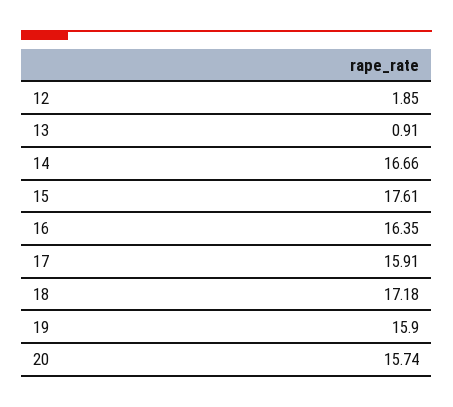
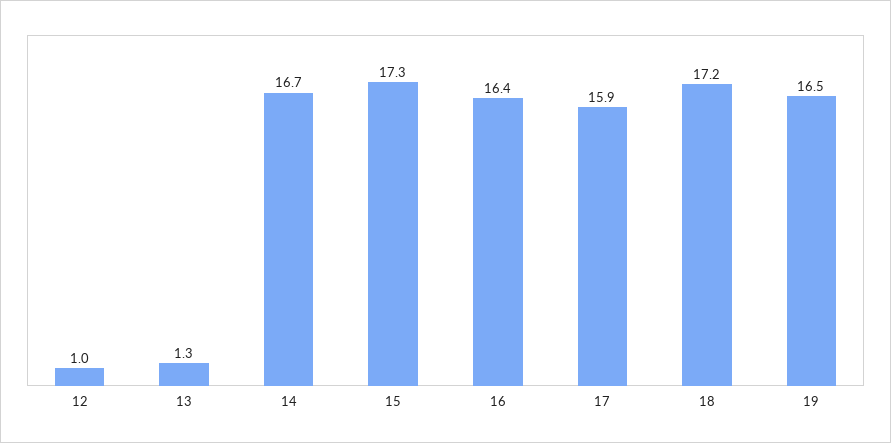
  {
-   "12": 1.85,
+   "12": 1,
-   "13": 0.91,
+   "13": 1.3,
    "14": 16.66,
-   "15": 17.61,
+   "15": 17.3,
    "16": 16.35,
    "17": 15.91,
    "18": 17.18,
-   "19": 15.9,
+   "19": 16.5
-   "20": 15.74
  }

